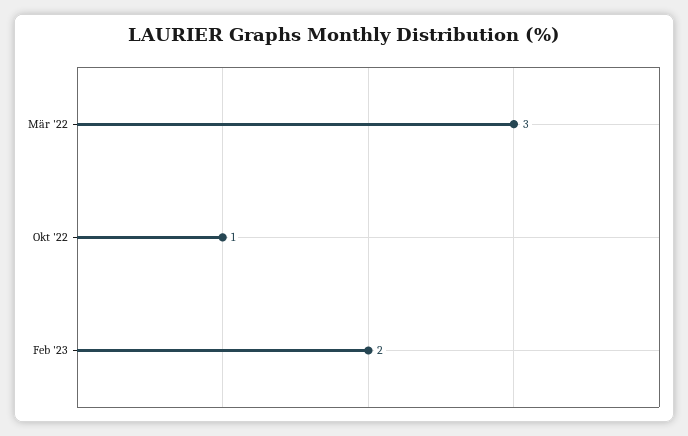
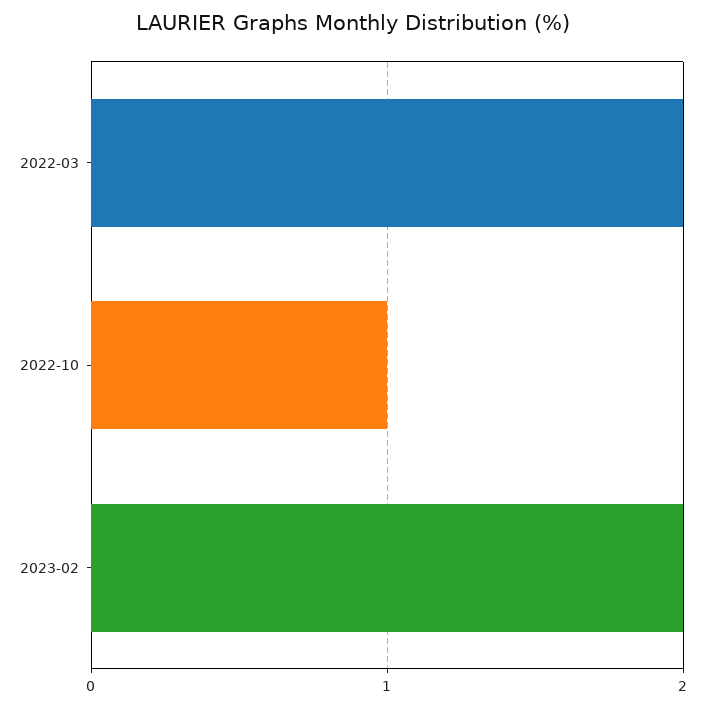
  {
-   "Mär '22": 3,
+   "Mär '22": 2,
    "Okt '22": 1,
    "Feb '23": 2
  }

